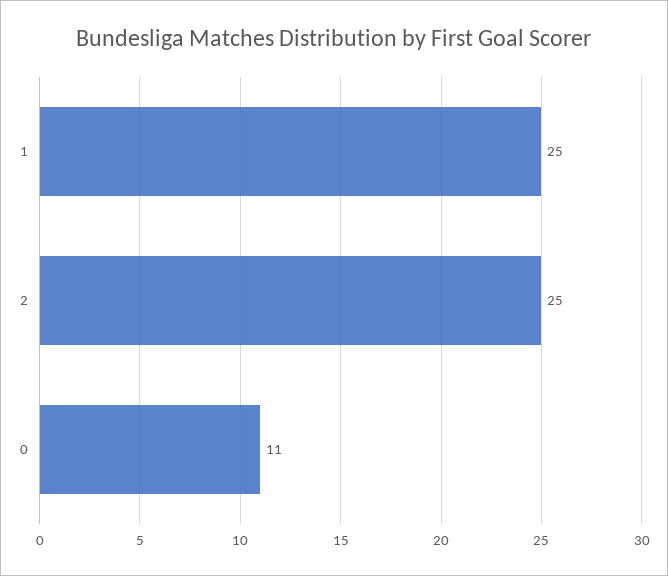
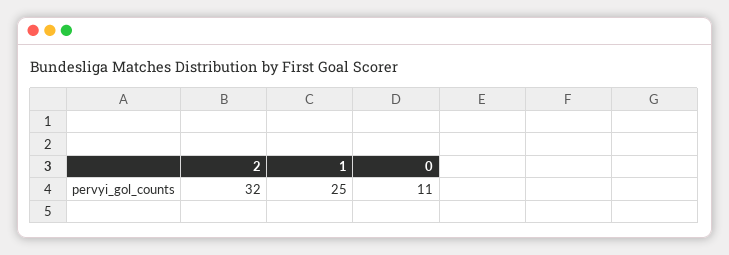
  {
    "1": 25,
-   "2": 25,
+   "2": 32,
    "0": 11
  }

